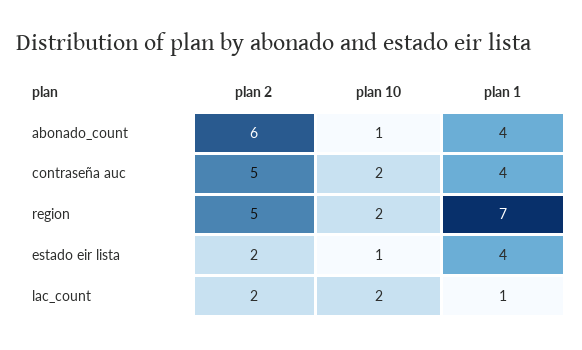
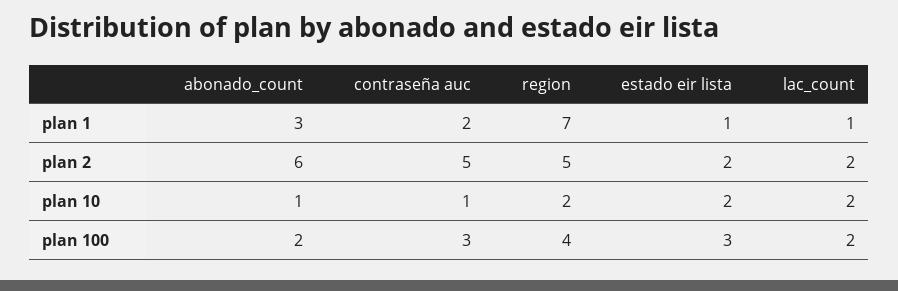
  {
    "plan 2": {
      "abonado_count": 6,
      "contraseña auc": 5,
      "region": 5,
      "estado eir lista": 2,
      "lac_count": 2
    },
    "plan 10": {
      "abonado_count": 1,
-     "contraseña auc": 2,
+     "contraseña auc": 1,
      "region": 2,
-     "estado eir lista": 1,
+     "estado eir lista": 2,
      "lac_count": 2
    },
    "plan 1": {
-     "abonado_count": 4,
+     "abonado_count": 3,
-     "contraseña auc": 4,
+     "contraseña auc": 2,
      "region": 7,
-     "estado eir lista": 4,
+     "estado eir lista": 1,
      "lac_count": 1
-   }
+   },
+   "plan 100": {
+     "abonado_count": 2,
+     "contraseña auc": 3,
+     "region": 4,
+     "estado eir lista": 3,
+     "lac_count": 2
+   }
  }

